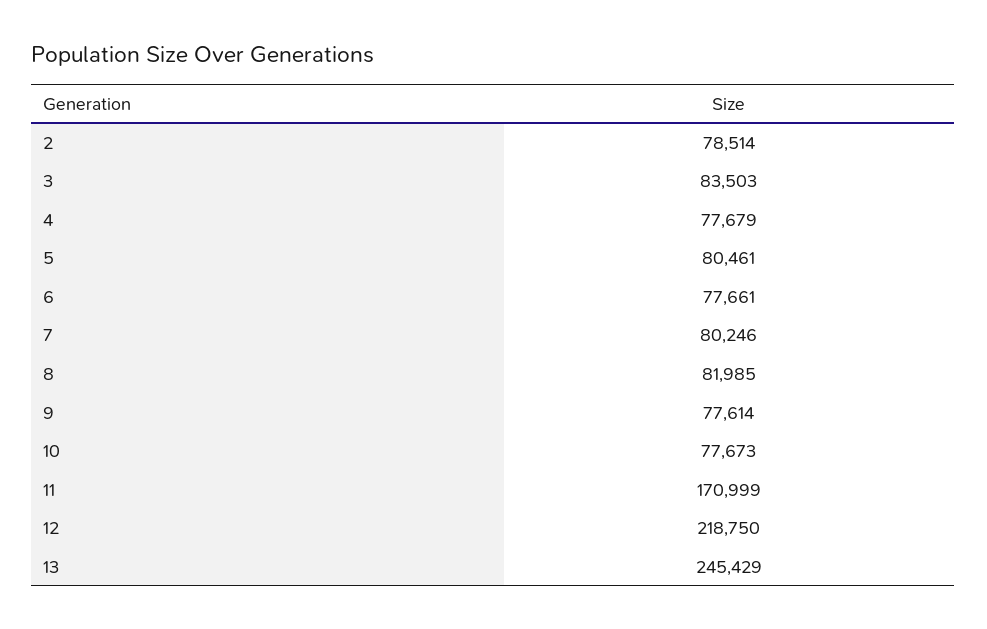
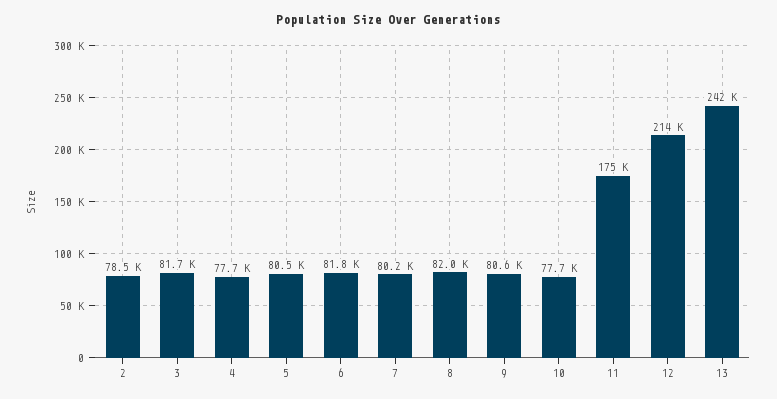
  {
    "2": 78514,
-   "3": 83503,
+   "3": 81700,
    "4": 77679,
    "5": 80461,
-   "6": 77661,
+   "6": 81800,
    "7": 80246,
    "8": 81985,
-   "9": 77614,
+   "9": 80600,
    "10": 77673,
-   "11": 170999,
+   "11": 175000,
-   "12": 218750,
+   "12": 214000,
-   "13": 245429
+   "13": 242000
  }

